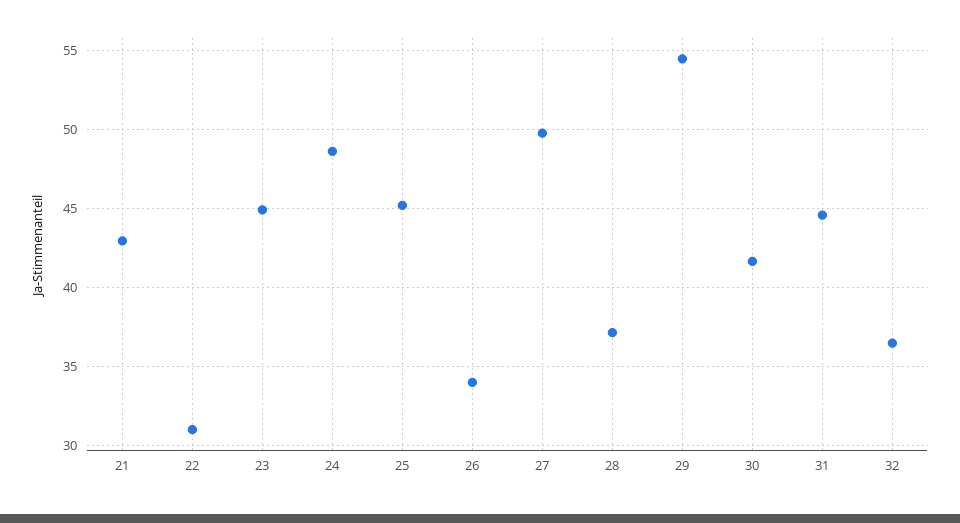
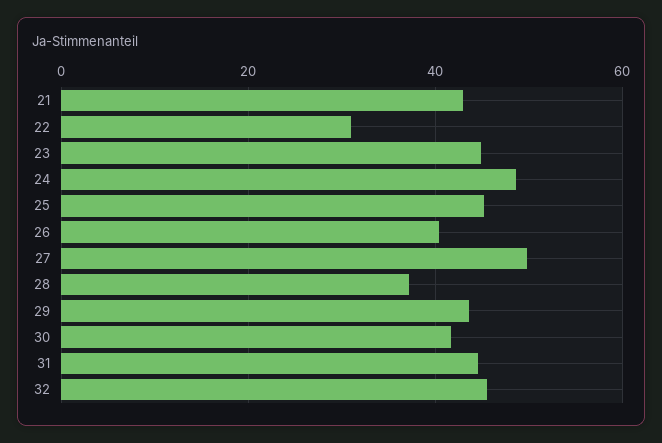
  {
    "21": 43,
    "22": 31,
    "23": 45,
    "24": 48.5,
    "25": 45,
-   "26": 34,
+   "26": 40,
    "27": 50,
    "28": 37,
-   "29": 54.5,
+   "29": 44,
    "30": 41.5,
    "31": 44.5,
-   "32": 36.5
+   "32": 46
  }

